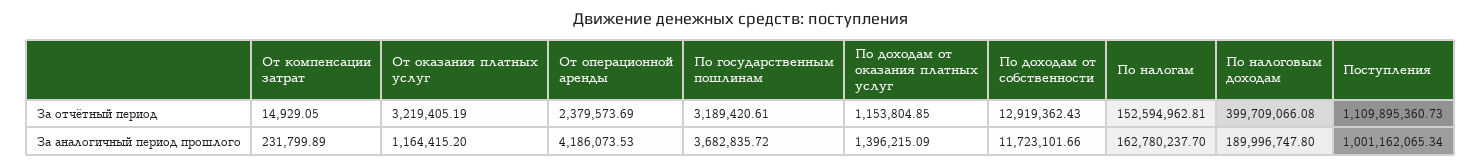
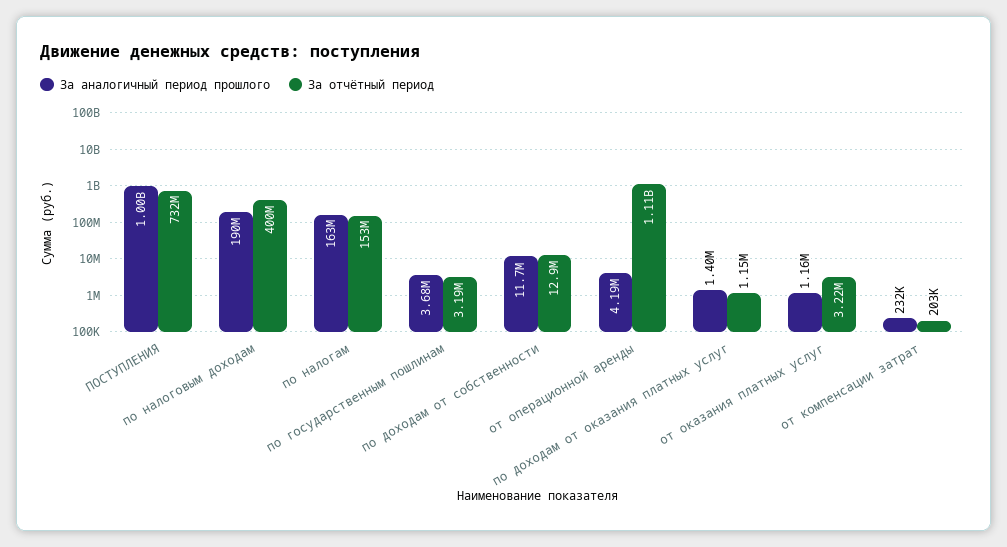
  {
    "За отчётный период": {
-     "От компенсации затрат": 14929.05,
+     "От компенсации затрат": 203000,
      "От оказания платных услуг": 3219405.19,
-     "От операционной аренды": 2379573.69,
+     "От операционной аренды": 1110000000,
      "По государственным пошлинам": 3189420.61,
      "По доходам от оказания платных услуг": 1153804.85,
      "По доходам от собственности": 12919362.43,
      "По налогам": 152594962.81,
      "По налоговым доходам": 399709066.08,
-     "Поступления": 1109895360.73
+     "Поступления": 732000000
    },
    "За аналогичный период прошлого": {
      "От компенсации затрат": 231799.89,
      "От оказания платных услуг": 1164415.2,
      "От операционной аренды": 4186073.53,
      "По государственным пошлинам": 3682835.72,
      "По доходам от оказания платных услуг": 1396215.09,
      "По доходам от собственности": 11723101.66,
      "По налогам": 162780237.7,
      "По налоговым доходам": 189996747.8,
      "Поступления": 1001162065.34
    }
  }

